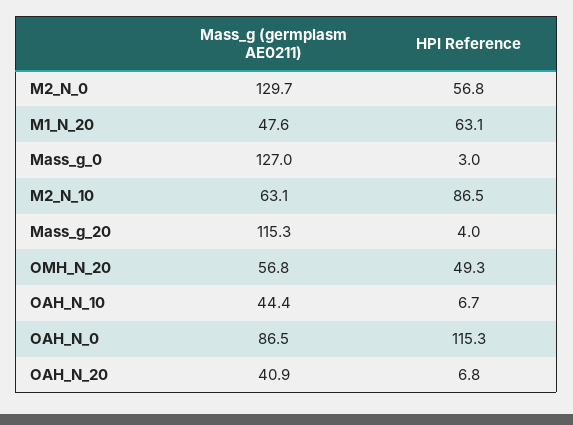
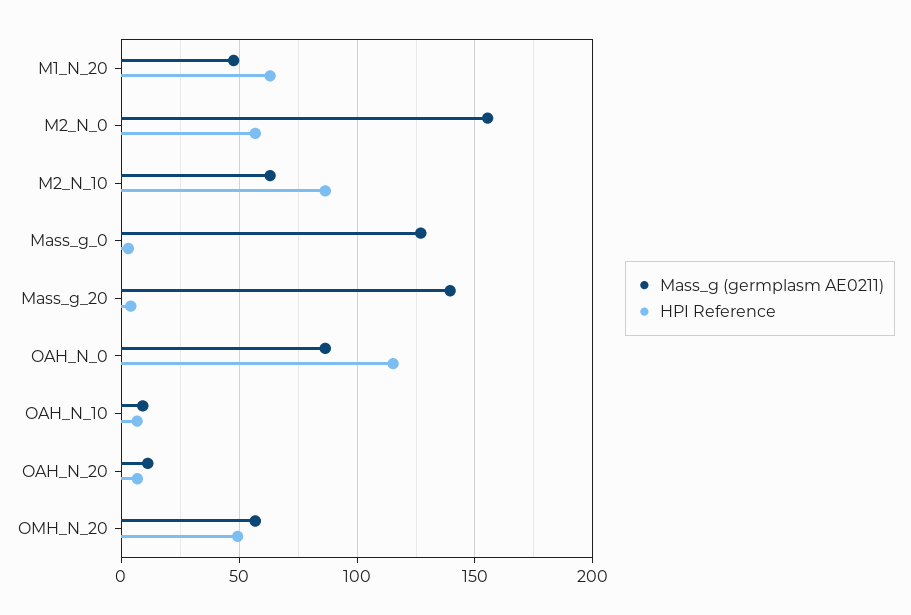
  {
    "Mass_g (germplasm AE0211)": {
-     "M2_N_0": 129.7,
+     "M2_N_0": 155,
      "M1_N_20": 47.6,
      "Mass_g_0": 127,
      "M2_N_10": 63.1,
-     "Mass_g_20": 115.3,
+     "Mass_g_20": 140,
      "OMH_N_20": 56.8,
-     "OAH_N_10": 44.4,
+     "OAH_N_10": 10,
      "OAH_N_0": 86.5,
-     "OAH_N_20": 40.9
+     "OAH_N_20": 10
    },
    "HPI Reference": {
      "M2_N_0": 56.8,
      "M1_N_20": 63.1,
      "Mass_g_0": 3,
      "M2_N_10": 86.5,
      "Mass_g_20": 4,
      "OMH_N_20": 49.3,
      "OAH_N_10": 6.7,
      "OAH_N_0": 115.3,
      "OAH_N_20": 6.8
    }
  }

